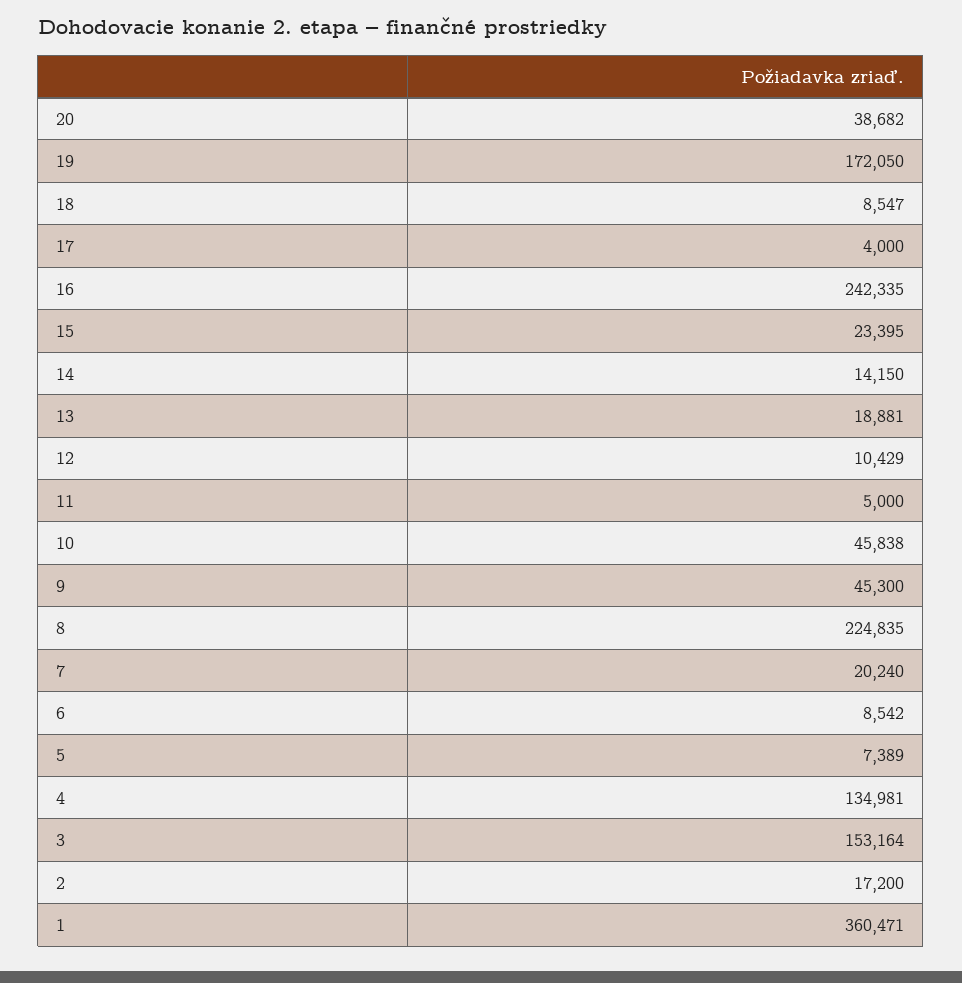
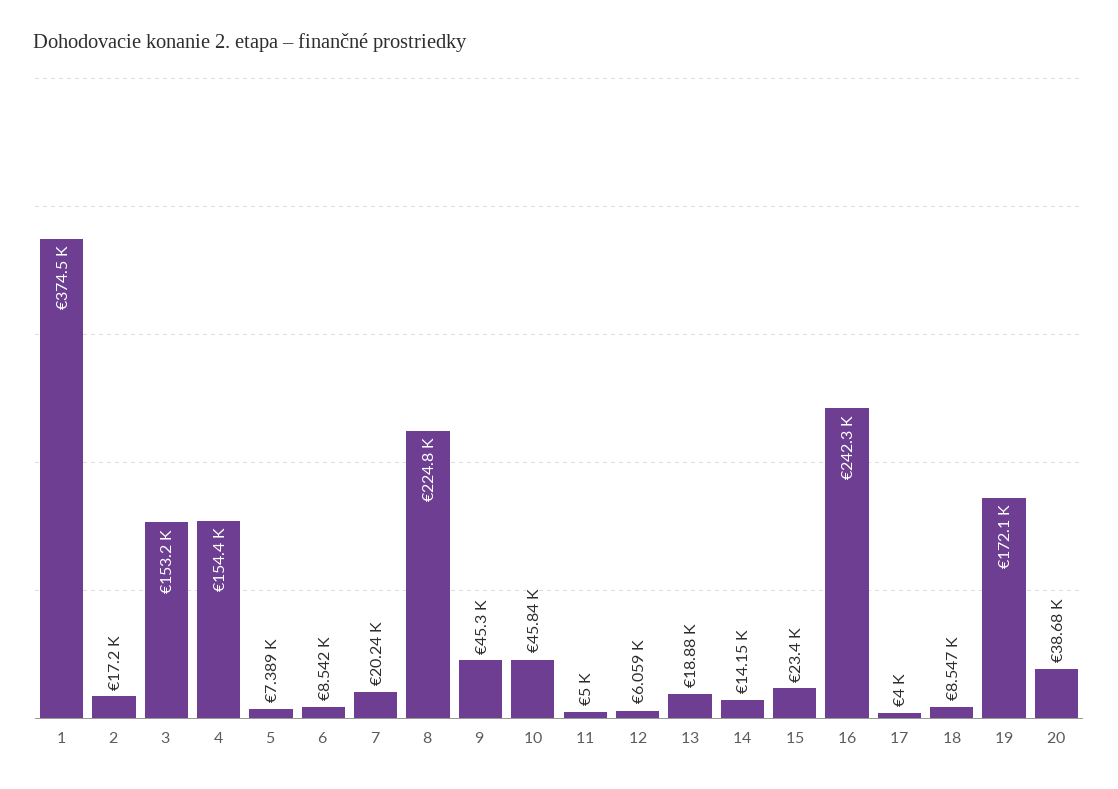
  {
    "20": 38682,
    "19": 172050,
    "18": 8547,
    "17": 4000,
    "16": 242335,
    "15": 23395,
    "14": 14150,
    "13": 18881,
-   "12": 10429,
+   "12": 6059,
    "11": 5000,
    "10": 45838,
    "9": 45300,
    "8": 224835,
    "7": 20240,
    "6": 8542,
    "5": 7389,
-   "4": 134981,
+   "4": 154400,
    "3": 153164,
    "2": 17200,
-   "1": 360471
+   "1": 374500
  }

